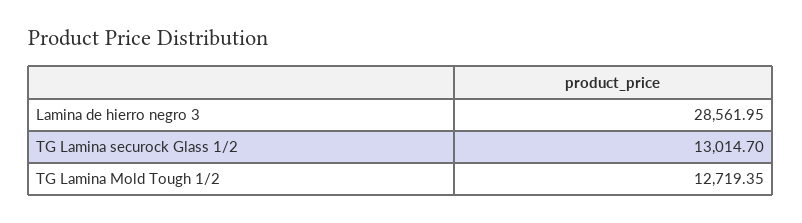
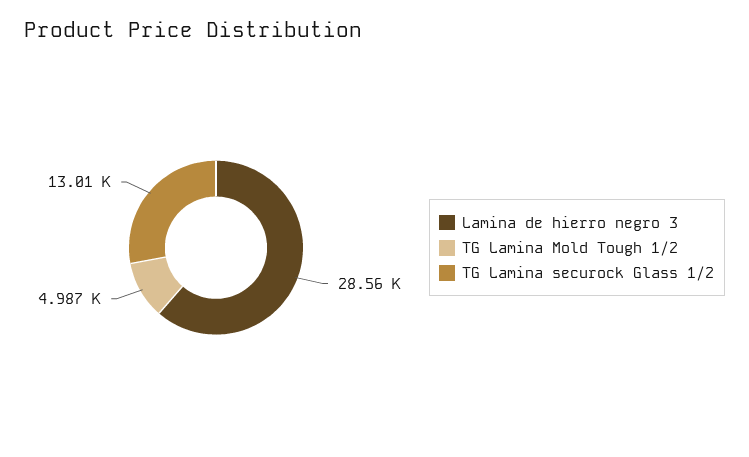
  {
    "Lamina de hierro negro 3": 28561.95,
    "TG Lamina securock Glass 1/2": 13014.7,
-   "TG Lamina Mold Tough 1/2": 12719.35
+   "TG Lamina Mold Tough 1/2": 4987
  }

